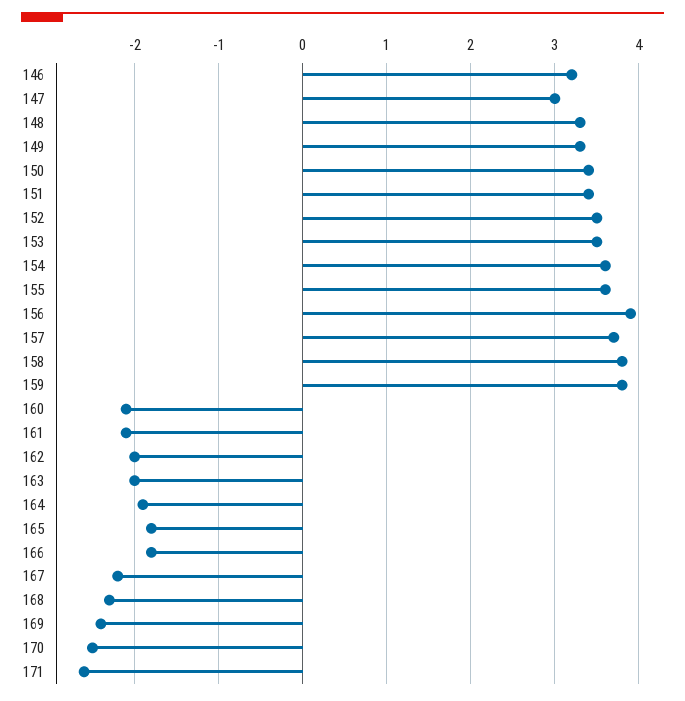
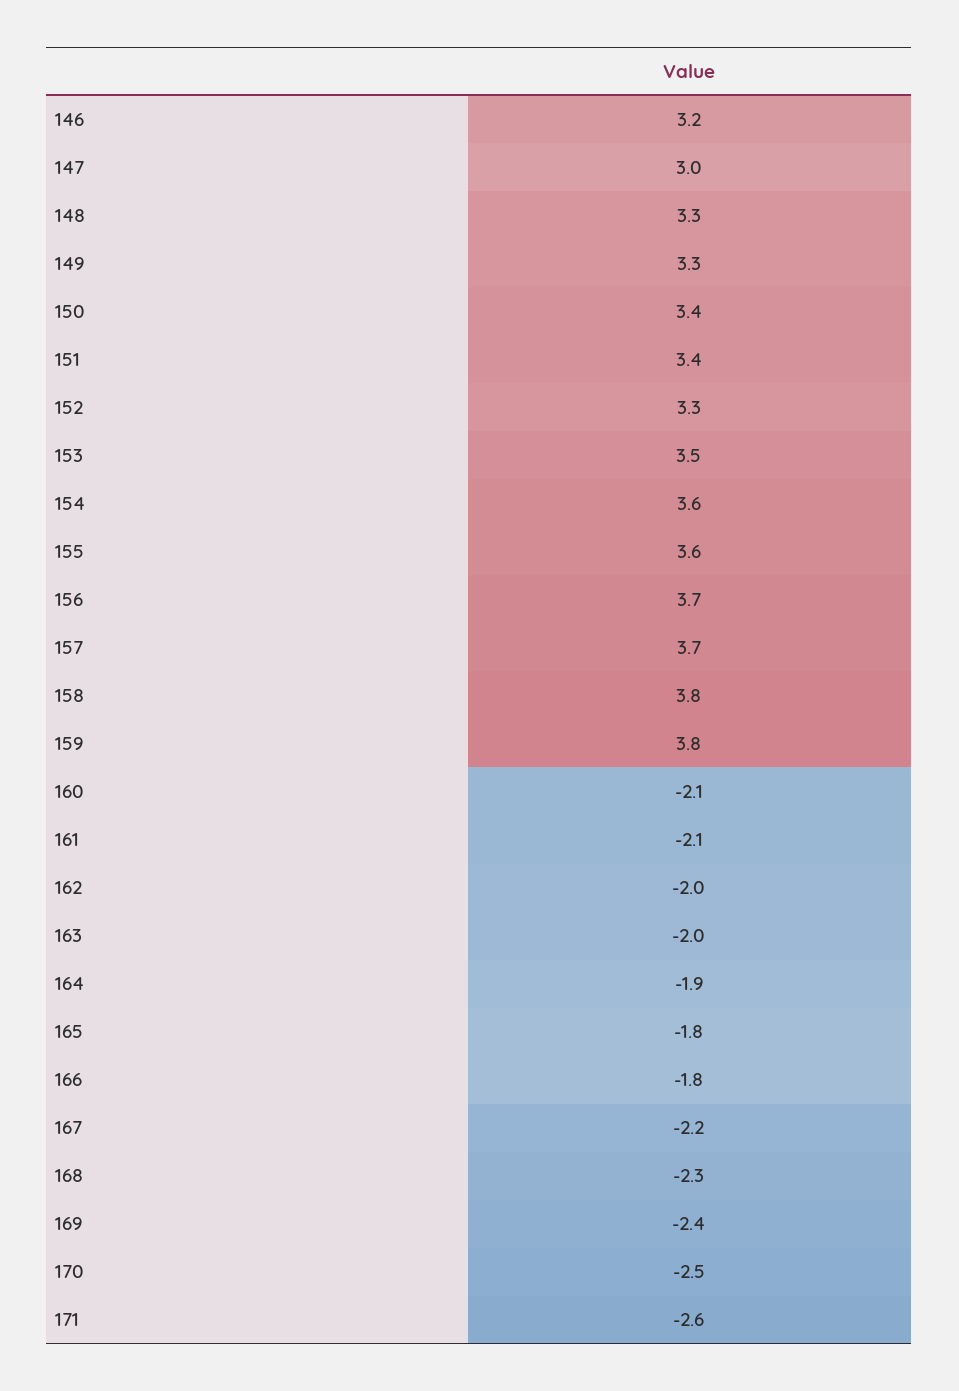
  {
    "146": 3.2,
    "147": 3,
    "148": 3.3,
    "149": 3.3,
    "150": 3.4,
    "151": 3.4,
-   "152": 3.5,
+   "152": 3.3,
    "153": 3.5,
    "154": 3.6,
    "155": 3.6,
-   "156": 3.9,
+   "156": 3.7,
    "157": 3.7,
    "158": 3.8,
    "159": 3.8,
    "160": -2.1,
    "161": -2.1,
    "162": -2,
    "163": -2,
    "164": -1.9,
    "165": -1.8,
    "166": -1.8,
    "167": -2.2,
    "168": -2.3,
    "169": -2.4,
    "170": -2.5,
    "171": -2.6
  }

